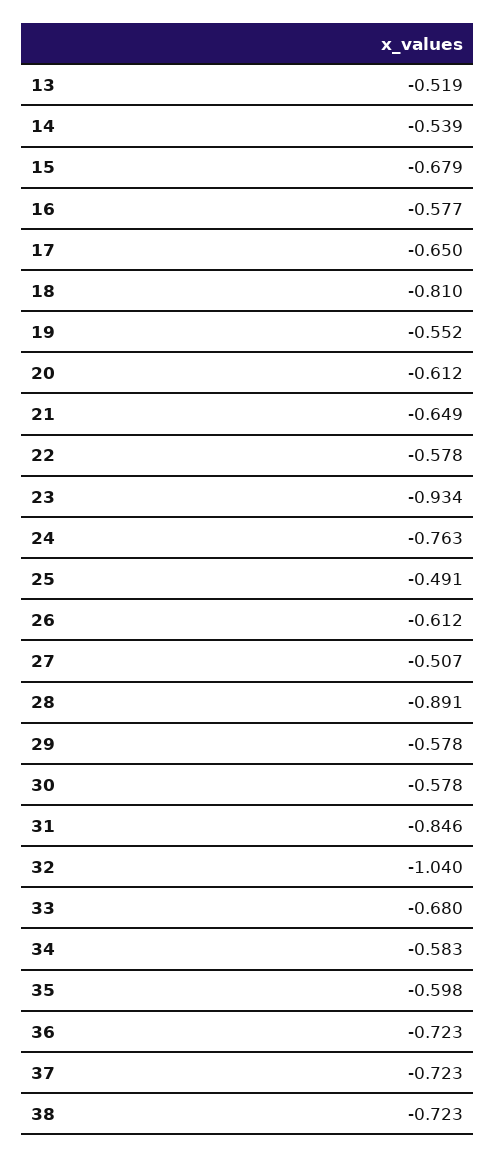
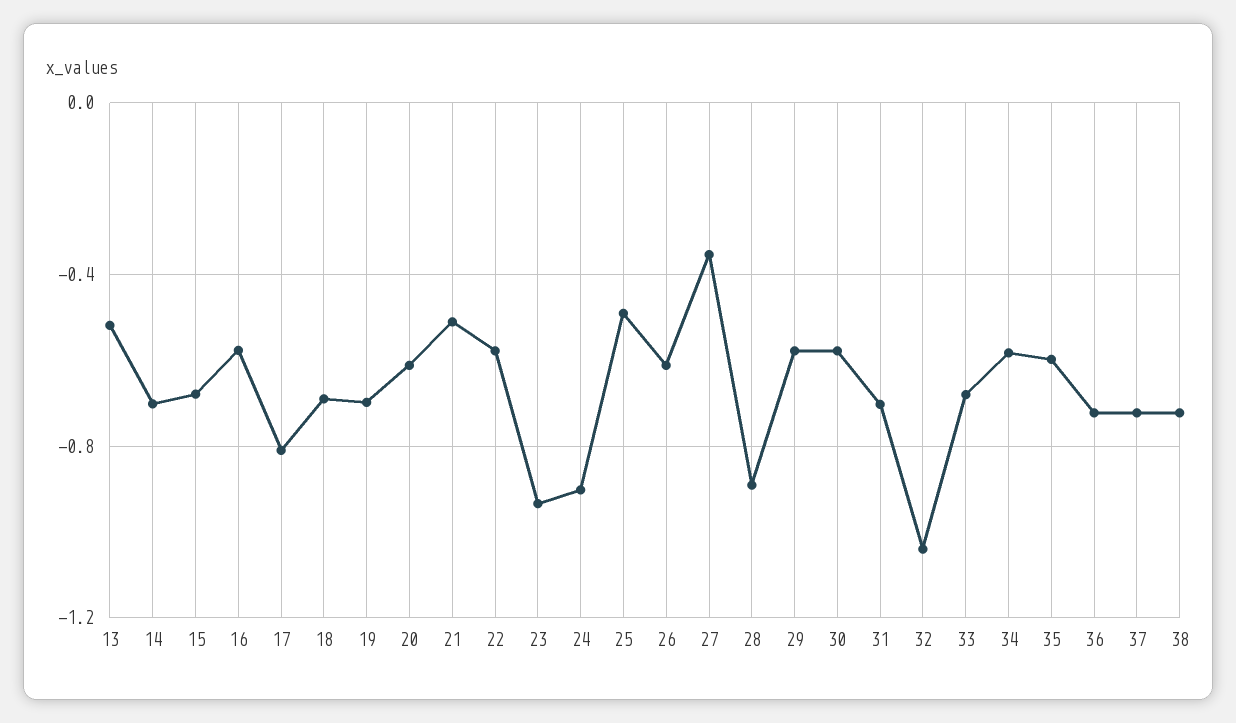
  {
    "13": -0.519,
-   "14": -0.539,
+   "14": -0.7,
    "15": -0.679,
    "16": -0.577,
-   "17": -0.65,
+   "17": -0.8,
-   "18": -0.81,
+   "18": -0.7,
-   "19": -0.552,
+   "19": -0.7,
    "20": -0.612,
-   "21": -0.649,
+   "21": -0.5,
    "22": -0.578,
    "23": -0.934,
-   "24": -0.763,
+   "24": -0.9,
    "25": -0.491,
    "26": -0.612,
-   "27": -0.507,
+   "27": -0.35,
    "28": -0.891,
    "29": -0.578,
    "30": -0.578,
-   "31": -0.846,
+   "31": -0.7,
    "32": -1.04,
    "33": -0.68,
    "34": -0.583,
    "35": -0.598,
    "36": -0.723,
    "37": -0.723,
    "38": -0.723
  }

